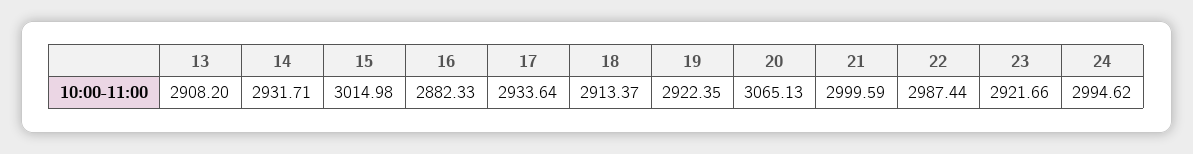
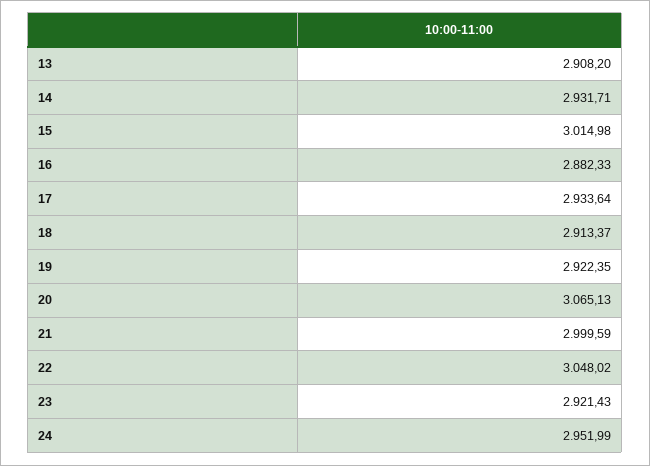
  {
    "13": 2908.2,
    "14": 2931.71,
    "15": 3014.98,
    "16": 2882.33,
    "17": 2933.64,
    "18": 2913.37,
    "19": 2922.35,
    "20": 3065.13,
    "21": 2999.59,
-   "22": 2987.44,
+   "22": 3048.02,
-   "23": 2921.66,
+   "23": 2921.43,
-   "24": 2994.62
+   "24": 2951.99
  }

